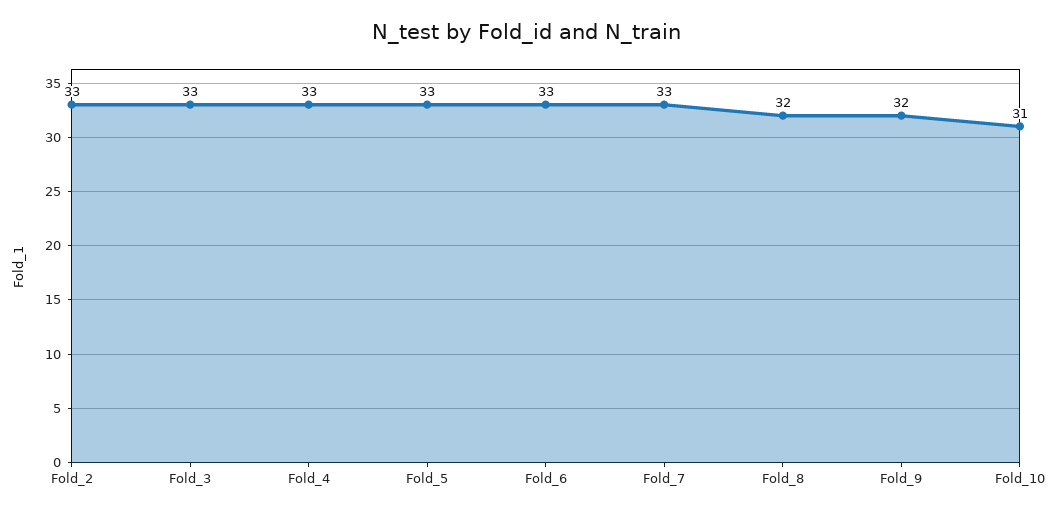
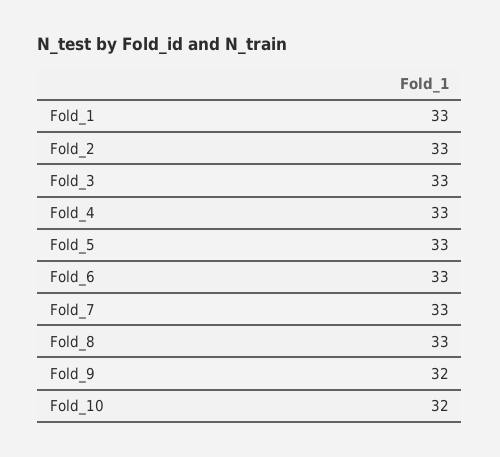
  {
    "Fold_2": 33,
    "Fold_3": 33,
    "Fold_4": 33,
    "Fold_5": 33,
    "Fold_6": 33,
    "Fold_7": 33,
-   "Fold_8": 32,
+   "Fold_8": 33,
    "Fold_9": 32,
-   "Fold_10": 31
+   "Fold_10": 32,
+   "Fold_1": 33
  }

